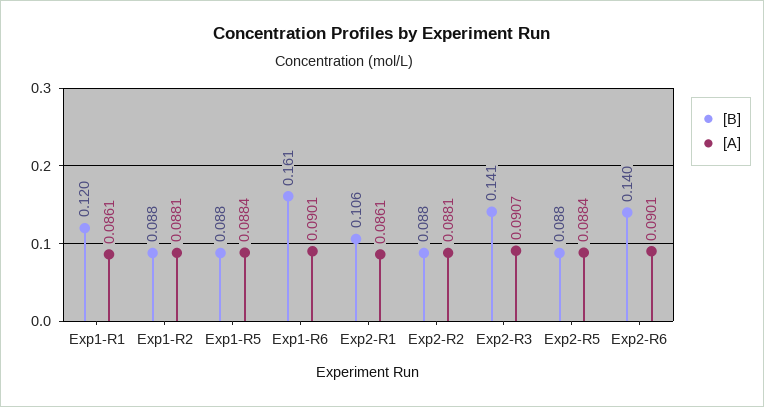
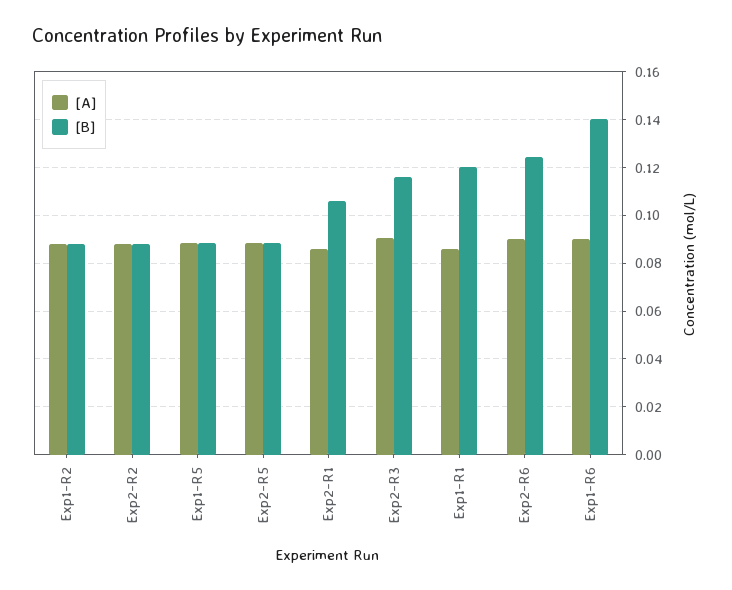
  {
    "[B]": {
      "Exp1-R1": 0.12,
      "Exp1-R2": 0.088,
      "Exp1-R5": 0.088,
-     "Exp1-R6": 0.161,
+     "Exp1-R6": 0.14,
      "Exp2-R1": 0.106,
      "Exp2-R2": 0.088,
-     "Exp2-R3": 0.141,
+     "Exp2-R3": 0.115,
      "Exp2-R5": 0.088,
-     "Exp2-R6": 0.14
+     "Exp2-R6": 0.125
    },
    "[A]": {
      "Exp1-R1": 0.0861,
      "Exp1-R2": 0.0881,
      "Exp1-R5": 0.0884,
      "Exp1-R6": 0.0901,
      "Exp2-R1": 0.0861,
      "Exp2-R2": 0.0881,
      "Exp2-R3": 0.0907,
      "Exp2-R5": 0.0884,
      "Exp2-R6": 0.0901
    }
  }

